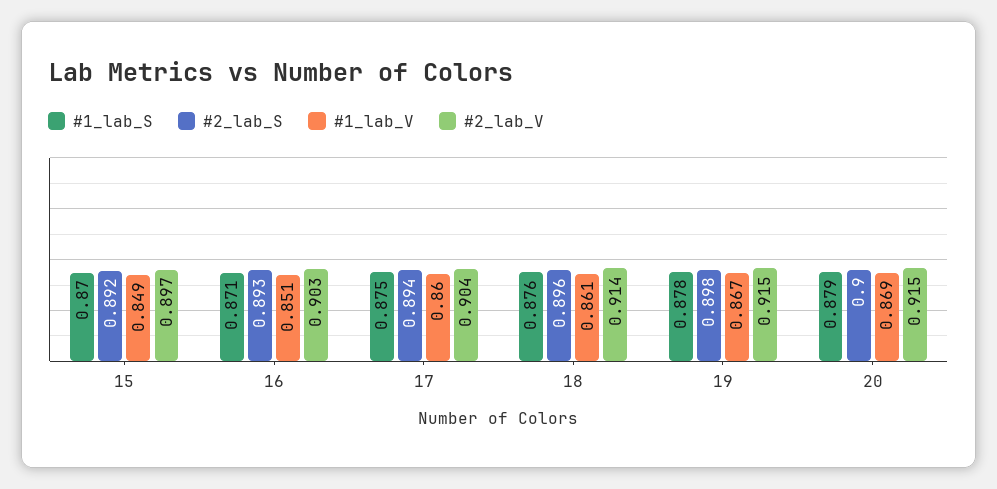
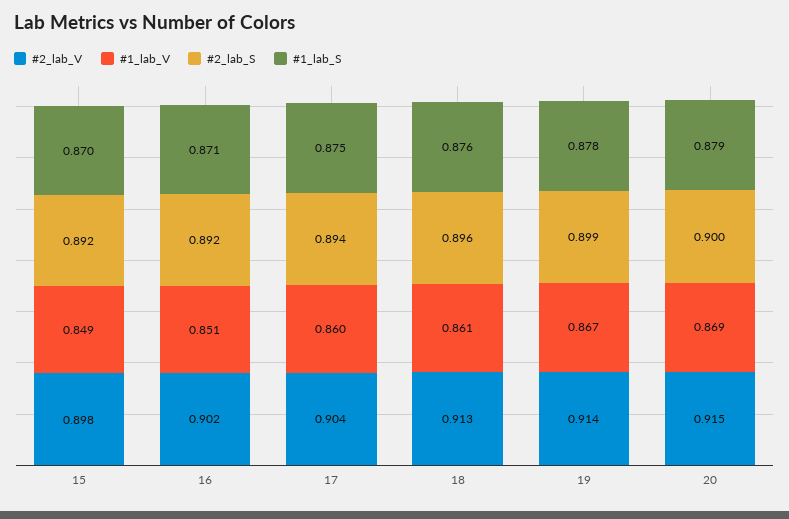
  {
    "#1_lab_S": {
      "15": 0.87,
      "16": 0.871,
      "17": 0.875,
      "18": 0.876,
      "19": 0.878,
      "20": 0.879
    },
    "#2_lab_S": {
      "15": 0.892,
-     "16": 0.893,
+     "16": 0.892,
      "17": 0.894,
      "18": 0.896,
-     "19": 0.898,
+     "19": 0.899,
      "20": 0.9
    },
    "#1_lab_V": {
      "15": 0.849,
      "16": 0.851,
      "17": 0.86,
      "18": 0.861,
      "19": 0.867,
      "20": 0.869
    },
    "#2_lab_V": {
-     "15": 0.897,
+     "15": 0.898,
-     "16": 0.903,
+     "16": 0.902,
      "17": 0.904,
-     "18": 0.914,
+     "18": 0.913,
-     "19": 0.915,
+     "19": 0.914,
      "20": 0.915
    }
  }

